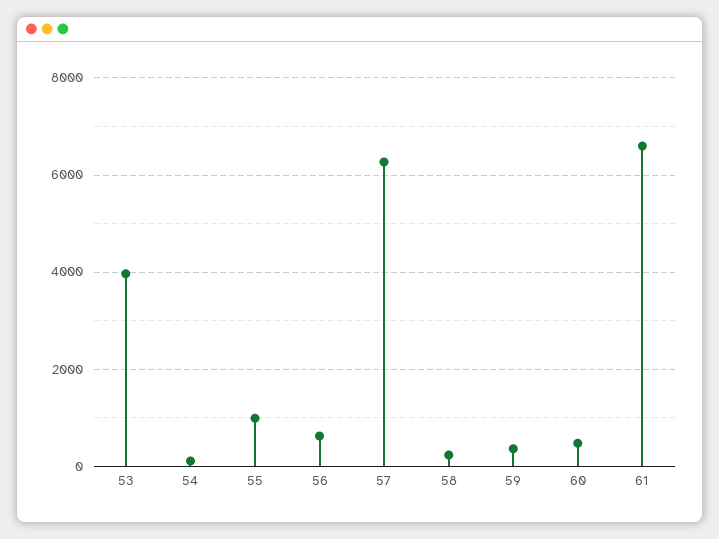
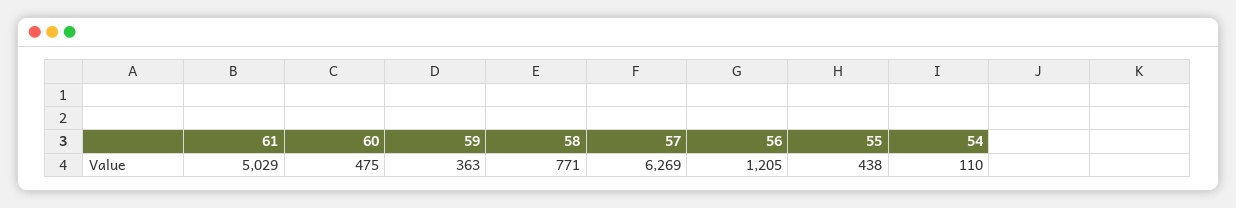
  {
-   "53": 4000,
    "54": 110,
-   "55": 1000,
+   "55": 438,
-   "56": 600,
+   "56": 1205,
    "57": 6269,
-   "58": 200,
+   "58": 771,
    "59": 363,
    "60": 475,
-   "61": 6600
+   "61": 5029
  }

